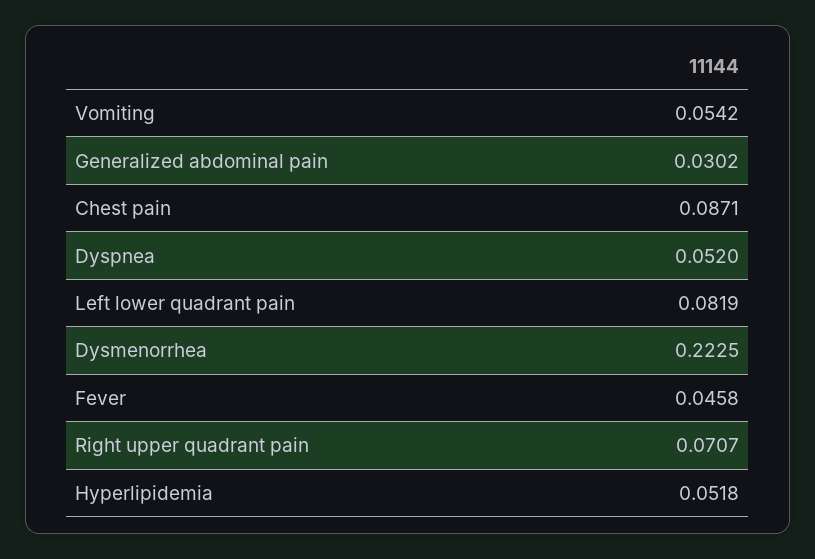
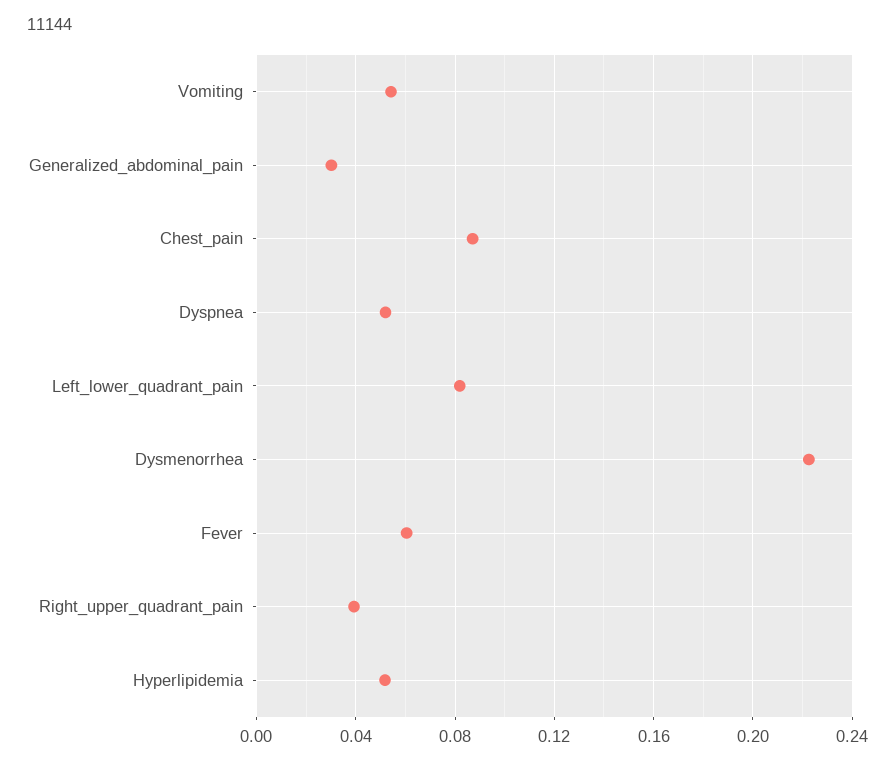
  {
    "Vomiting": 0.0542,
    "Generalized abdominal pain": 0.0302,
    "Chest pain": 0.0871,
    "Dyspnea": 0.052,
    "Left lower quadrant pain": 0.0819,
    "Dysmenorrhea": 0.2225,
-   "Fever": 0.0458,
+   "Fever": 0.06,
-   "Right upper quadrant pain": 0.0707,
+   "Right upper quadrant pain": 0.04,
    "Hyperlipidemia": 0.0518
  }

